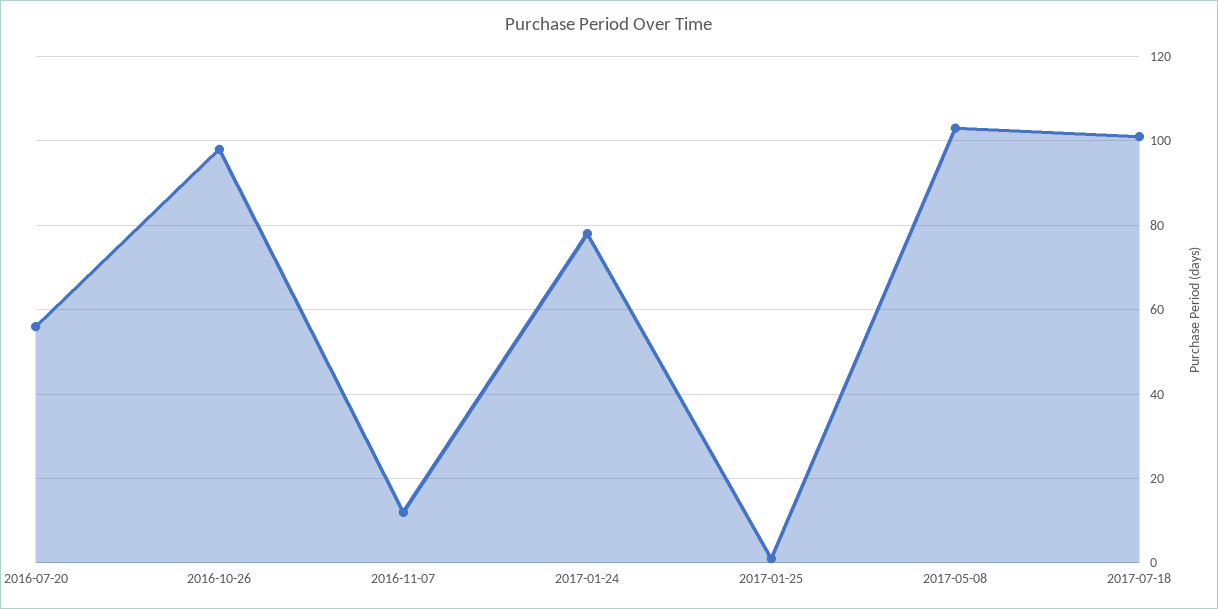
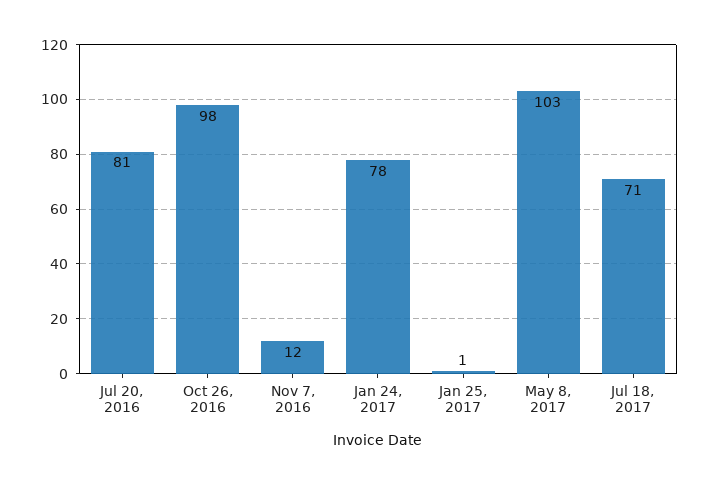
  {
-   "2016-07-20": 55,
+   "2016-07-20": 81,
    "2016-10-26": 98,
    "2016-11-07": 12,
    "2017-01-24": 78,
    "2017-01-25": 1,
    "2017-05-08": 103,
-   "2017-07-18": 100
+   "2017-07-18": 71
  }

